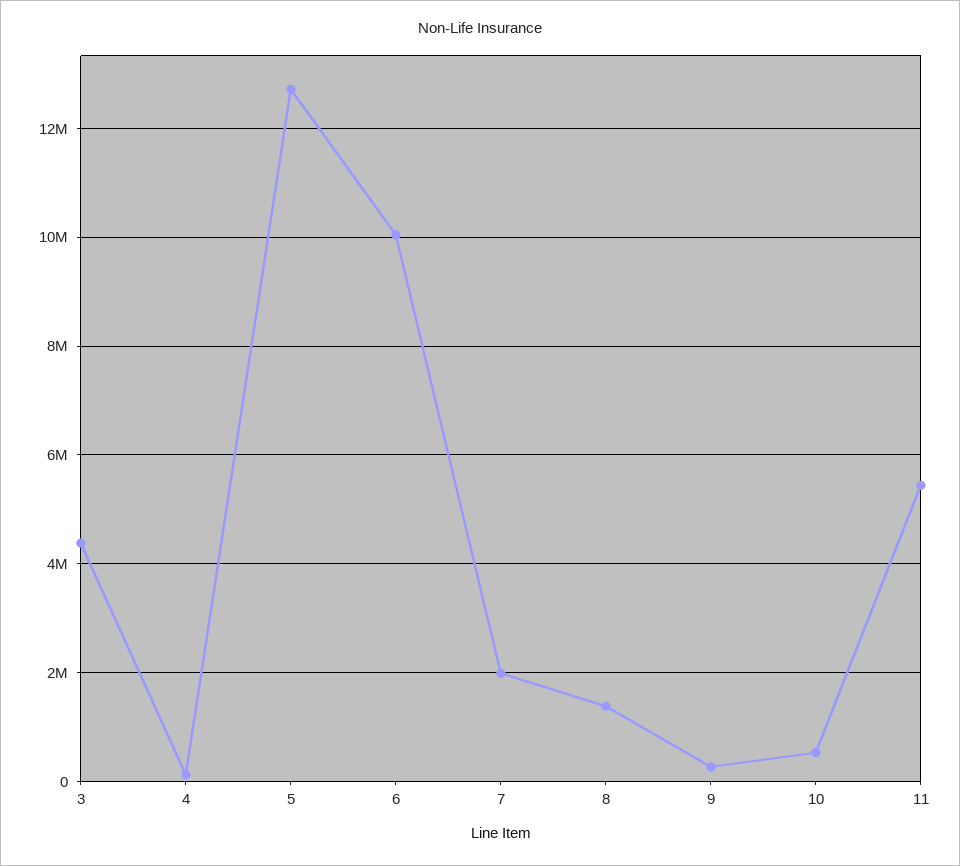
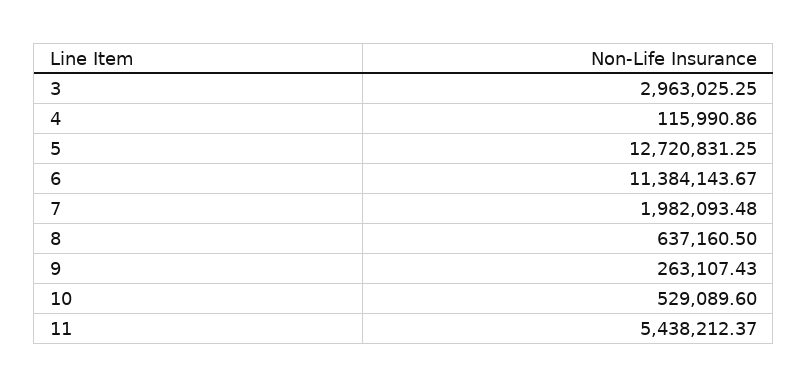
  {
-   "3": 4400000,
+   "3": 2963025.25,
    "4": 115990.86,
    "5": 12720831.25,
-   "6": 10000000,
+   "6": 11384143.67,
    "7": 1982093.48,
-   "8": 1400000,
+   "8": 637160.5,
    "9": 263107.43,
    "10": 529089.6,
    "11": 5438212.37
  }

